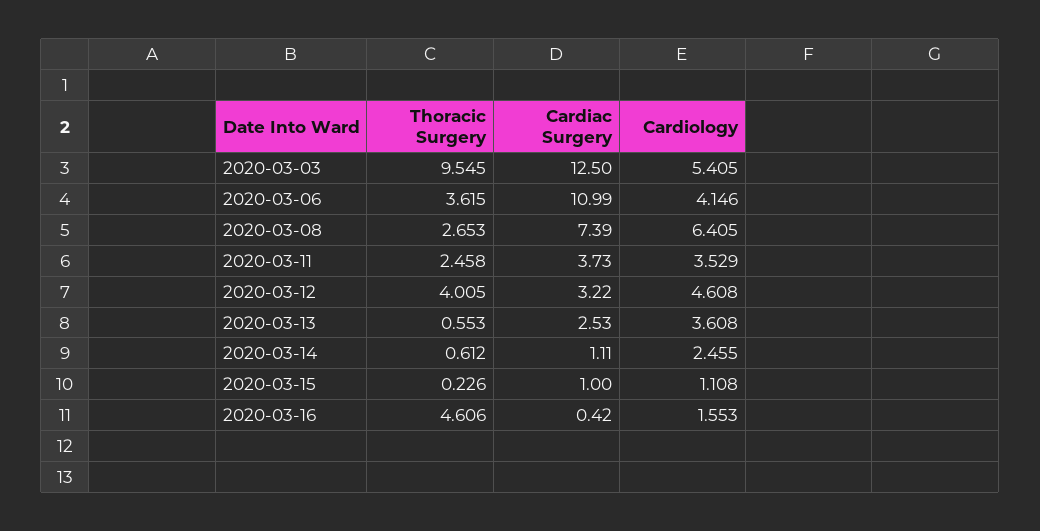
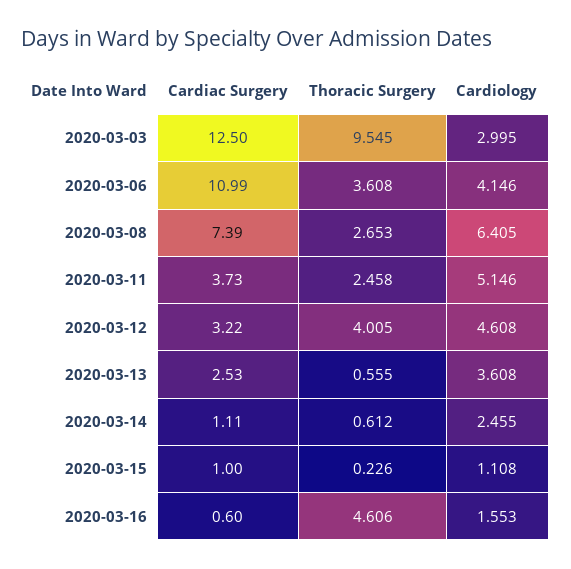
  {
    "Thoracic Surgery": {
      "2020-03-03": 9.545,
-     "2020-03-06": 3.615,
+     "2020-03-06": 3.608,
      "2020-03-08": 2.653,
      "2020-03-11": 2.458,
      "2020-03-12": 4.005,
-     "2020-03-13": 0.553,
+     "2020-03-13": 0.555,
      "2020-03-14": 0.612,
      "2020-03-15": 0.226,
      "2020-03-16": 4.606
    },
    "Cardiac Surgery": {
      "2020-03-03": 12.5,
      "2020-03-06": 10.99,
      "2020-03-08": 7.39,
      "2020-03-11": 3.73,
      "2020-03-12": 3.22,
      "2020-03-13": 2.53,
      "2020-03-14": 1.11,
      "2020-03-15": 1,
-     "2020-03-16": 0.42
+     "2020-03-16": 0.6
    },
    "Cardiology": {
-     "2020-03-03": 5.405,
+     "2020-03-03": 2.995,
      "2020-03-06": 4.146,
      "2020-03-08": 6.405,
-     "2020-03-11": 3.529,
+     "2020-03-11": 5.146,
      "2020-03-12": 4.608,
      "2020-03-13": 3.608,
      "2020-03-14": 2.455,
      "2020-03-15": 1.108,
      "2020-03-16": 1.553
    }
  }

